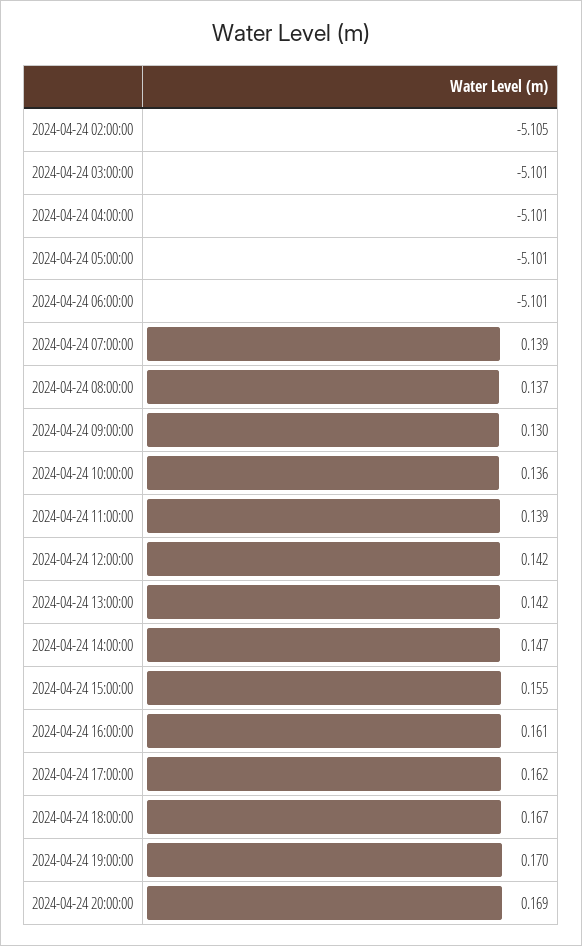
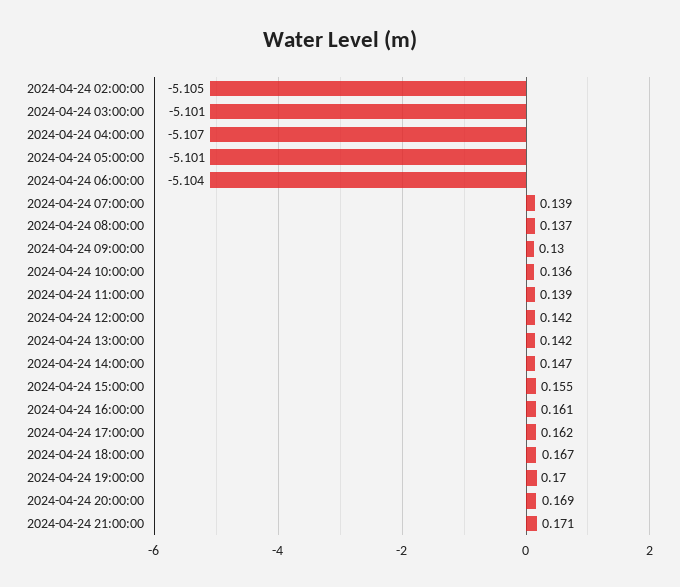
  {
    "2024-04-24 02:00:00": -5.105,
    "2024-04-24 03:00:00": -5.101,
-   "2024-04-24 04:00:00": -5.101,
+   "2024-04-24 04:00:00": -5.107,
    "2024-04-24 05:00:00": -5.101,
-   "2024-04-24 06:00:00": -5.101,
+   "2024-04-24 06:00:00": -5.104,
    "2024-04-24 07:00:00": 0.139,
    "2024-04-24 08:00:00": 0.137,
    "2024-04-24 09:00:00": 0.13,
    "2024-04-24 10:00:00": 0.136,
    "2024-04-24 11:00:00": 0.139,
    "2024-04-24 12:00:00": 0.142,
    "2024-04-24 13:00:00": 0.142,
    "2024-04-24 14:00:00": 0.147,
    "2024-04-24 15:00:00": 0.155,
    "2024-04-24 16:00:00": 0.161,
    "2024-04-24 17:00:00": 0.162,
    "2024-04-24 18:00:00": 0.167,
    "2024-04-24 19:00:00": 0.17,
-   "2024-04-24 20:00:00": 0.169
+   "2024-04-24 20:00:00": 0.169,
+   "2024-04-24 21:00:00": 0.171
  }

